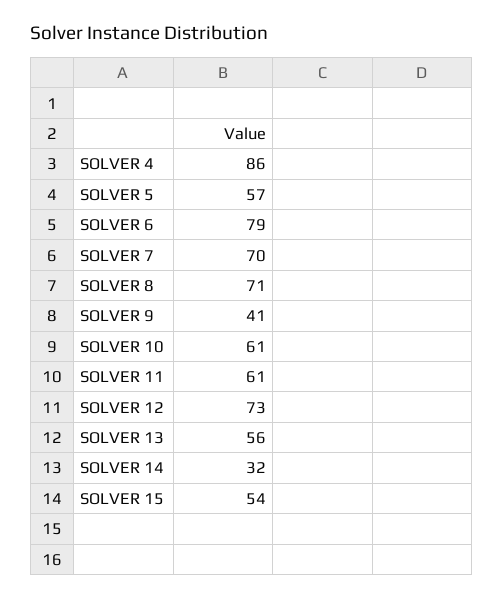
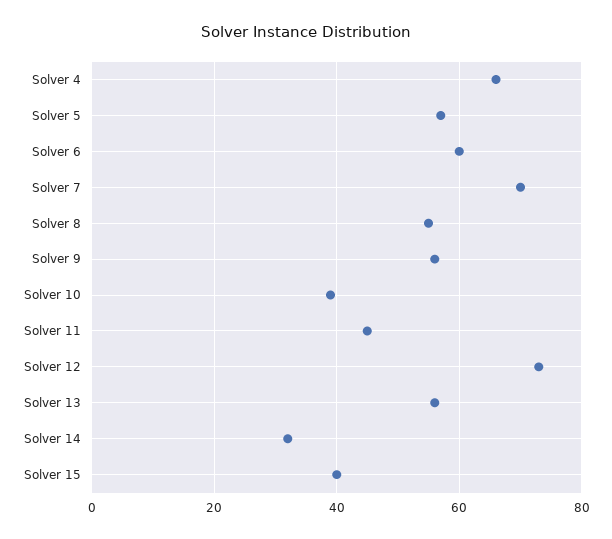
  {
-   "SOLVER 4": 86,
+   "SOLVER 4": 65,
    "SOLVER 5": 57,
-   "SOLVER 6": 79,
+   "SOLVER 6": 60,
    "SOLVER 7": 70,
-   "SOLVER 8": 71,
+   "SOLVER 8": 55,
-   "SOLVER 9": 41,
+   "SOLVER 9": 55,
-   "SOLVER 10": 61,
+   "SOLVER 10": 40,
-   "SOLVER 11": 61,
+   "SOLVER 11": 45,
    "SOLVER 12": 73,
    "SOLVER 13": 56,
    "SOLVER 14": 32,
-   "SOLVER 15": 54
+   "SOLVER 15": 40
  }

